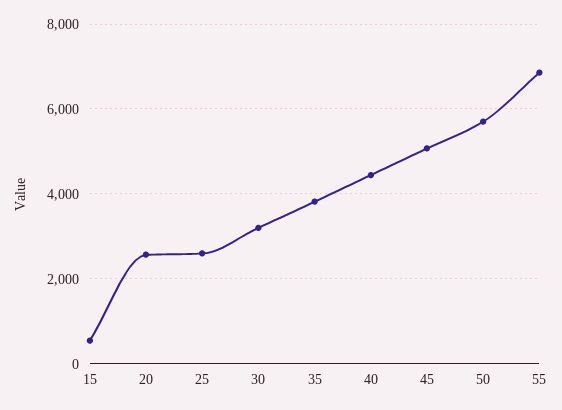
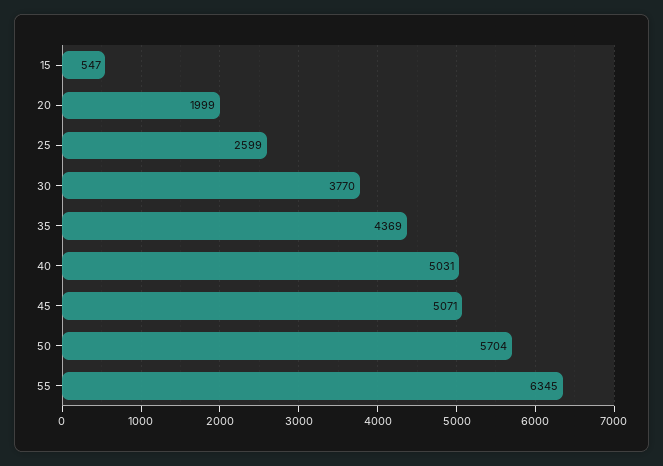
  {
    "15": 547,
-   "20": 2600,
+   "20": 1999,
    "25": 2599,
-   "30": 3200,
+   "30": 3770,
-   "35": 3800,
+   "35": 4369,
-   "40": 4400,
+   "40": 5031,
    "45": 5071,
    "50": 5704,
-   "55": 6800
+   "55": 6345
  }

